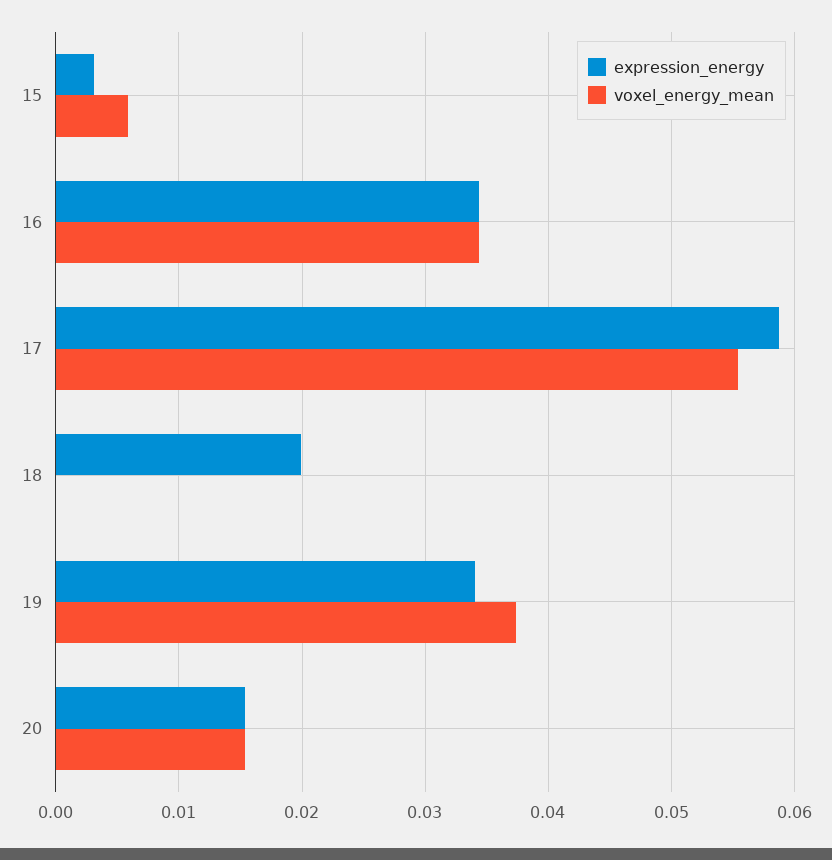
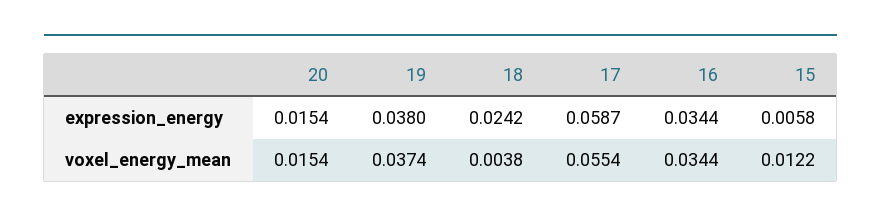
  {
    "expression_energy": {
-     "15": 0.003,
+     "15": 0.0058,
      "16": 0.0344,
      "17": 0.0587,
-     "18": 0.02,
+     "18": 0.0242,
-     "19": 0.034,
+     "19": 0.038,
      "20": 0.0154
    },
    "voxel_energy_mean": {
-     "15": 0.006,
+     "15": 0.0122,
      "16": 0.0344,
      "17": 0.0554,
-     "18": 0,
+     "18": 0.0038,
      "19": 0.0374,
      "20": 0.0154
    }
  }

